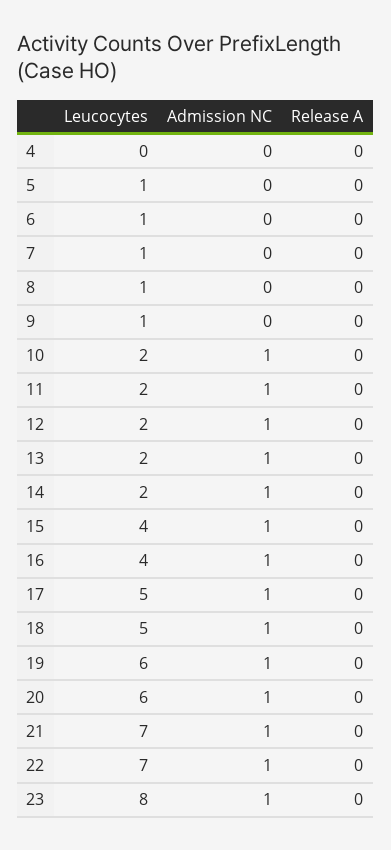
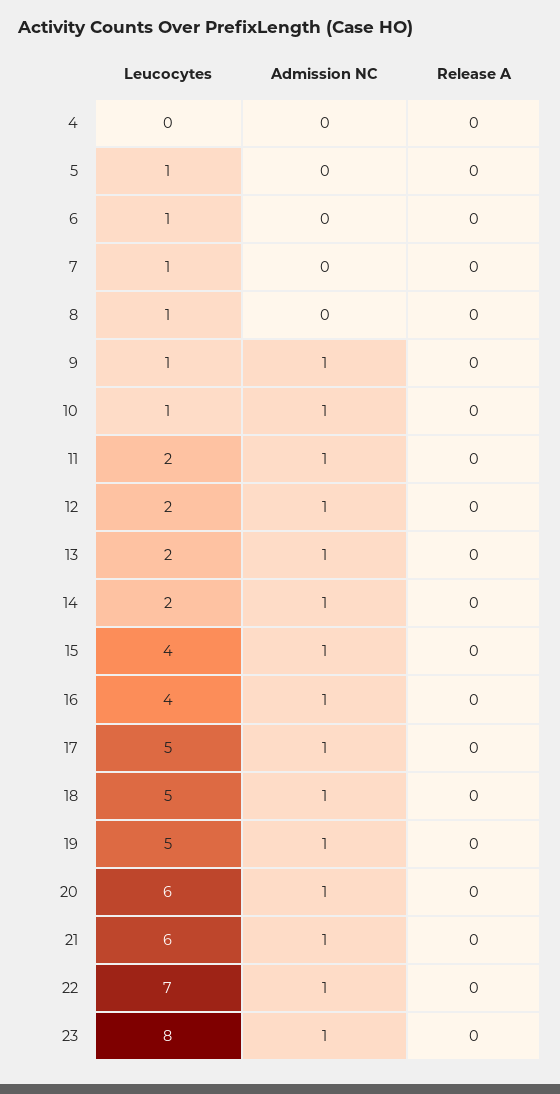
  {
    "Leucocytes": {
      "4": 0,
      "5": 1,
      "6": 1,
      "7": 1,
      "8": 1,
      "9": 1,
-     "10": 2,
+     "10": 1,
      "11": 2,
      "12": 2,
      "13": 2,
      "14": 2,
      "15": 4,
      "16": 4,
      "17": 5,
      "18": 5,
-     "19": 6,
+     "19": 5,
      "20": 6,
-     "21": 7,
+     "21": 6,
      "22": 7,
      "23": 8
    },
    "Admission NC": {
      "4": 0,
      "5": 0,
      "6": 0,
      "7": 0,
      "8": 0,
-     "9": 0,
+     "9": 1,
      "10": 1,
      "11": 1,
      "12": 1,
      "13": 1,
      "14": 1,
      "15": 1,
      "16": 1,
      "17": 1,
      "18": 1,
      "19": 1,
      "20": 1,
      "21": 1,
      "22": 1,
      "23": 1
    },
    "Release A": {
      "4": 0,
      "5": 0,
      "6": 0,
      "7": 0,
      "8": 0,
      "9": 0,
      "10": 0,
      "11": 0,
      "12": 0,
      "13": 0,
      "14": 0,
      "15": 0,
      "16": 0,
      "17": 0,
      "18": 0,
      "19": 0,
      "20": 0,
      "21": 0,
      "22": 0,
      "23": 0
    }
  }

